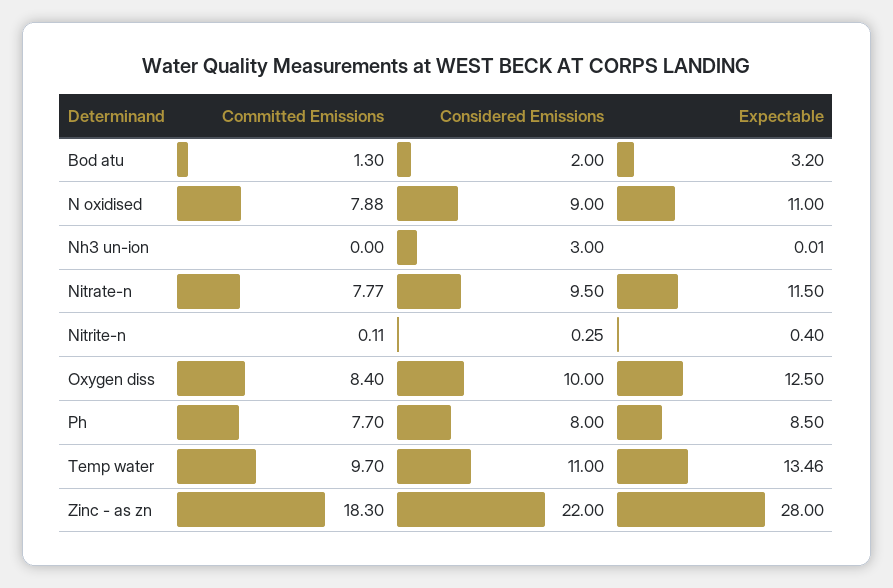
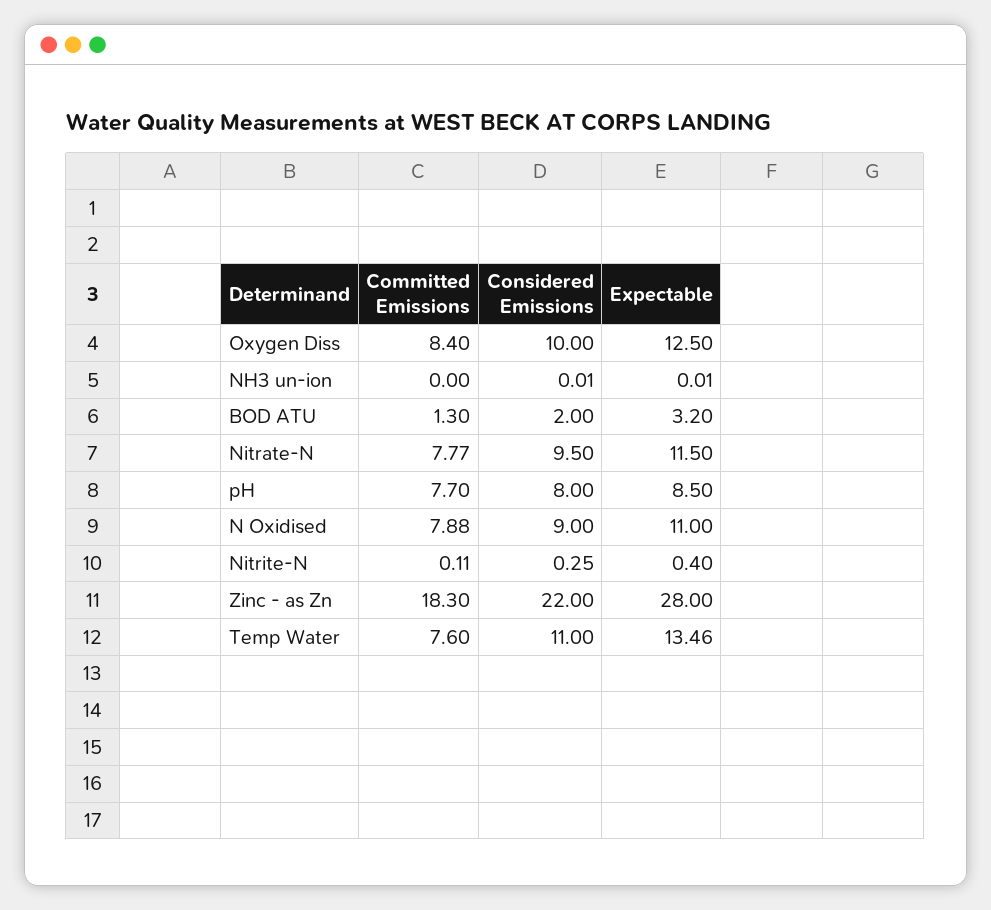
  {
    "Committed Emissions": {
      "Bod atu": 1.3,
      "N oxidised": 7.88,
      "Nh3 un-ion": 0,
      "Nitrate-n": 7.77,
      "Nitrite-n": 0.11,
      "Oxygen diss": 8.4,
      "Ph": 7.7,
-     "Temp water": 9.7,
+     "Temp water": 7.6,
      "Zinc - as zn": 18.3
    },
    "Considered Emissions": {
      "Bod atu": 2,
      "N oxidised": 9,
-     "Nh3 un-ion": 3,
+     "Nh3 un-ion": 0.01,
      "Nitrate-n": 9.5,
      "Nitrite-n": 0.25,
      "Oxygen diss": 10,
      "Ph": 8,
      "Temp water": 11,
      "Zinc - as zn": 22
    },
    "Expectable": {
      "Bod atu": 3.2,
      "N oxidised": 11,
      "Nh3 un-ion": 0.01,
      "Nitrate-n": 11.5,
      "Nitrite-n": 0.4,
      "Oxygen diss": 12.5,
      "Ph": 8.5,
      "Temp water": 13.46,
      "Zinc - as zn": 28
    }
  }

